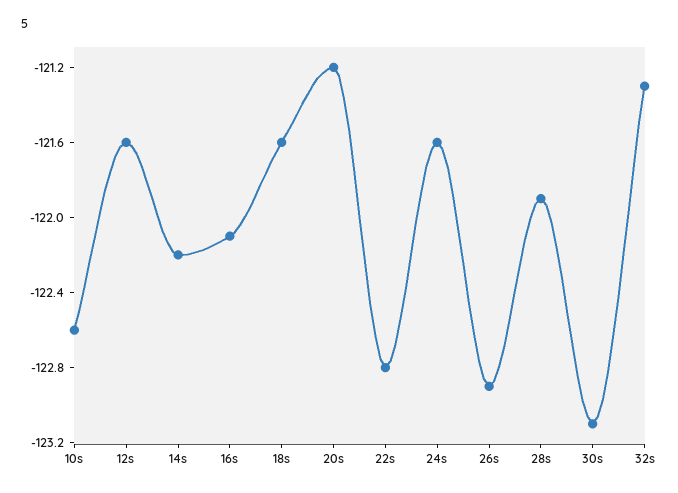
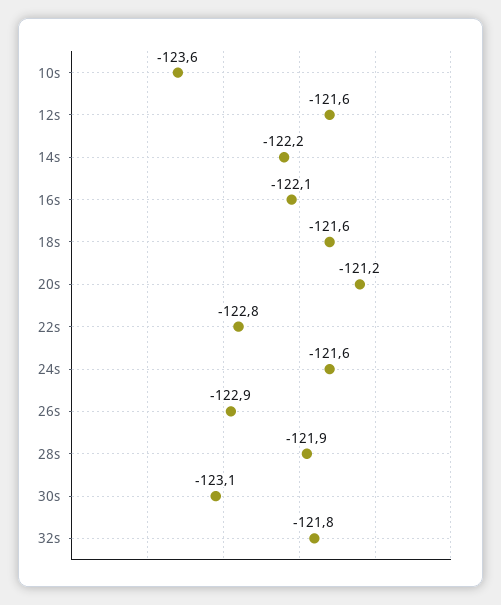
  {
-   "10s": -122.6,
+   "10s": -123.6,
    "12s": -121.6,
    "14s": -122.2,
    "16s": -122.1,
    "18s": -121.6,
    "20s": -121.2,
    "22s": -122.8,
    "24s": -121.6,
    "26s": -122.9,
    "28s": -121.9,
    "30s": -123.1,
-   "32s": -121.3
+   "32s": -121.8
  }

